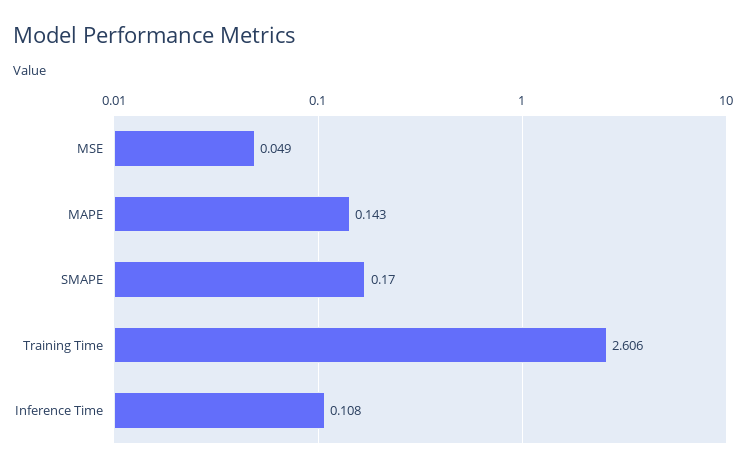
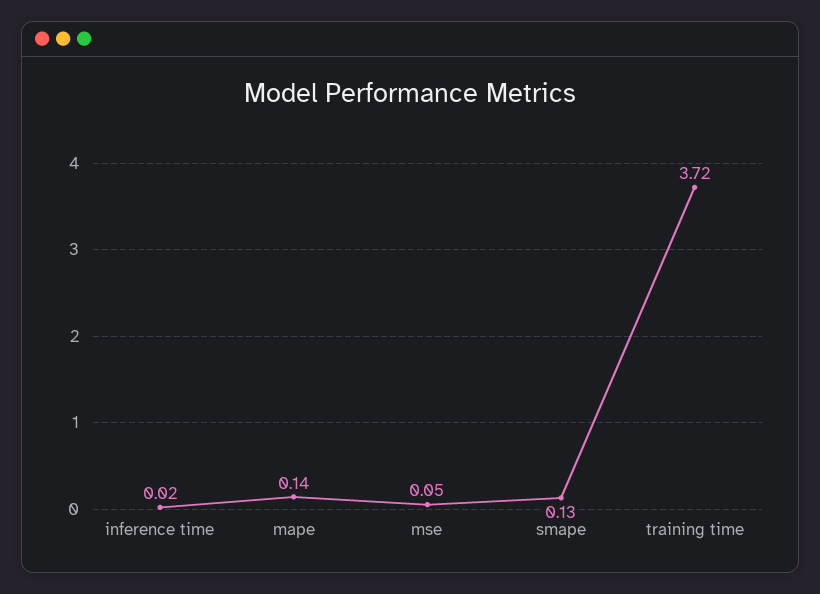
  {
    "MSE": 0.049,
    "MAPE": 0.143,
-   "SMAPE": 0.17,
+   "SMAPE": 0.13,
-   "Training Time": 2.606,
+   "Training Time": 3.72,
-   "Inference Time": 0.108
+   "Inference Time": 0.02
  }

